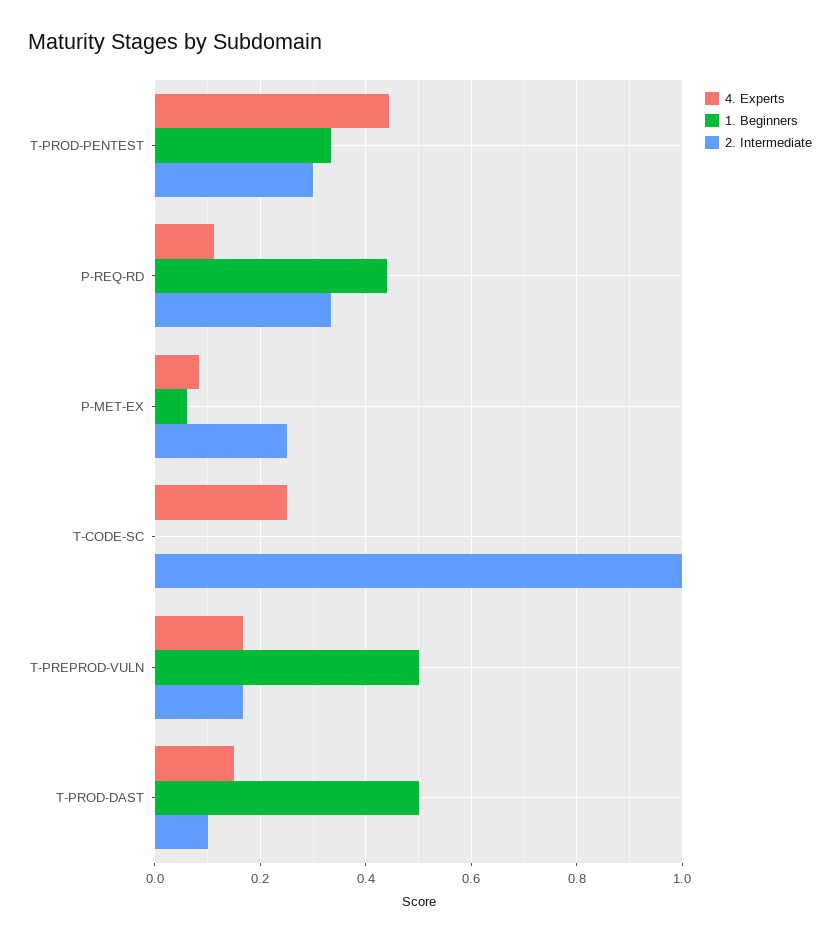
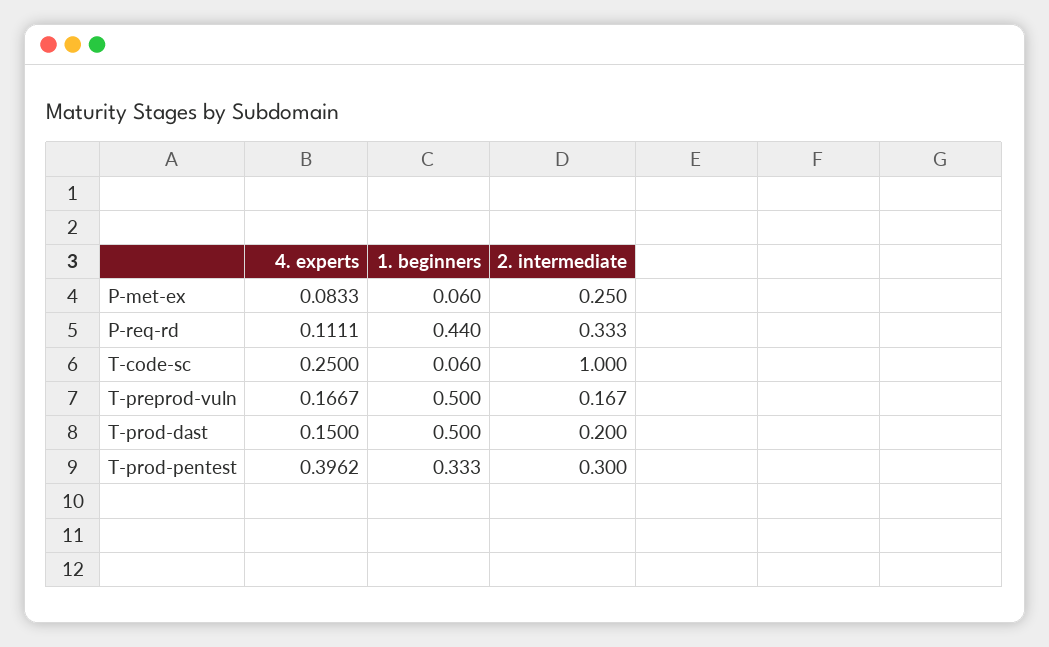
  {
    "4. Experts": {
-     "T-PROD-PENTEST": 0.44,
+     "T-PROD-PENTEST": 0.3962,
      "P-REQ-RD": 0.1111,
      "P-MET-EX": 0.0833,
      "T-CODE-SC": 0.25,
      "T-PREPROD-VULN": 0.1667,
      "T-PROD-DAST": 0.15
    },
    "1. Beginners": {
      "T-PROD-PENTEST": 0.333,
      "P-REQ-RD": 0.44,
      "P-MET-EX": 0.06,
-     "T-CODE-SC": 0,
+     "T-CODE-SC": 0.06,
      "T-PREPROD-VULN": 0.5,
      "T-PROD-DAST": 0.5
    },
    "2. Intermediate": {
      "T-PROD-PENTEST": 0.3,
      "P-REQ-RD": 0.333,
      "P-MET-EX": 0.25,
      "T-CODE-SC": 1,
      "T-PREPROD-VULN": 0.167,
-     "T-PROD-DAST": 0.1
+     "T-PROD-DAST": 0.2
    }
  }

